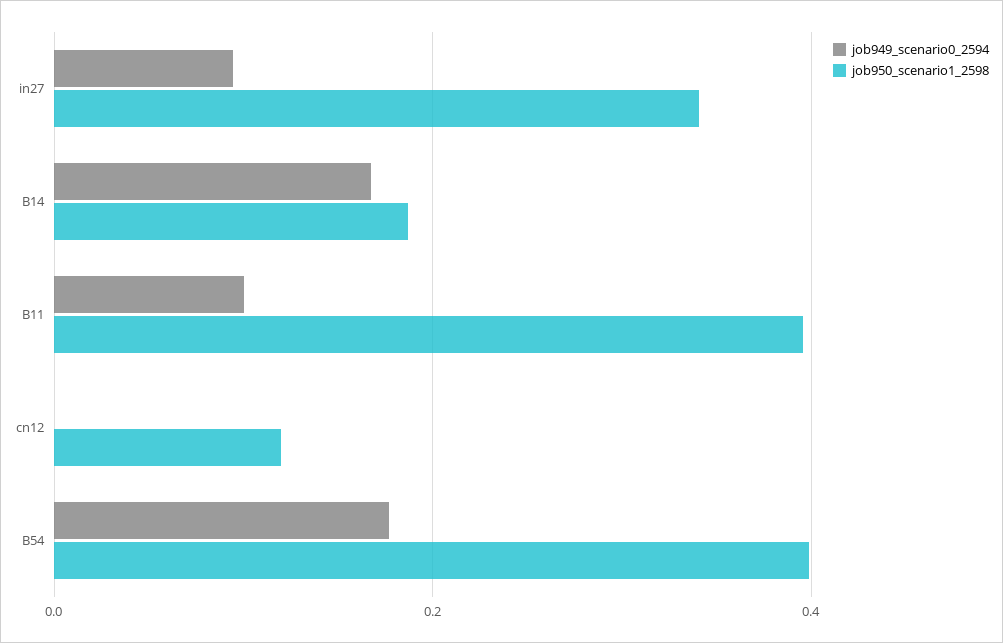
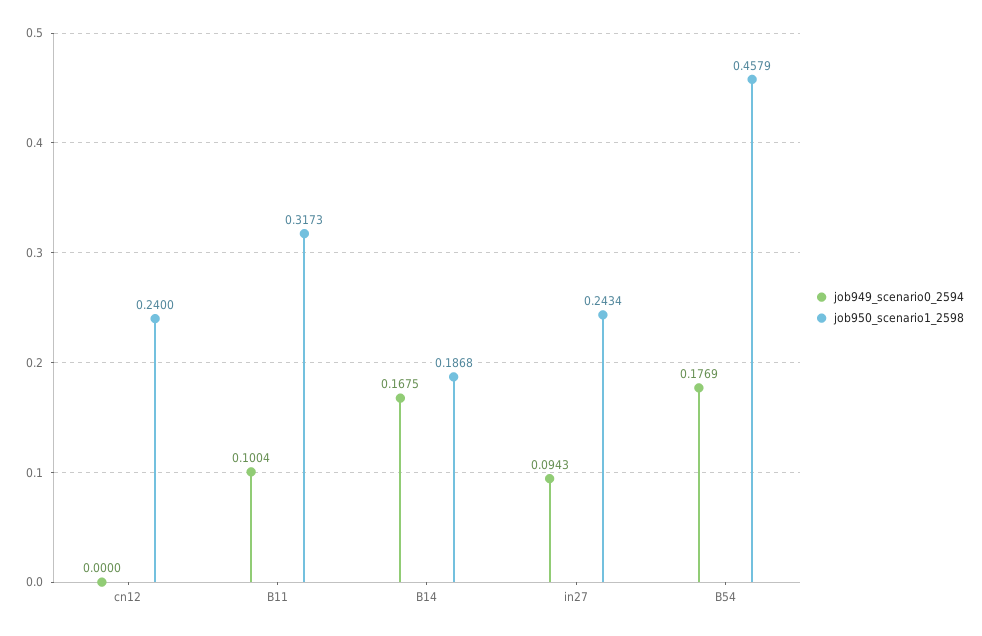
  {
    "job949_scenario0_2594": {
      "in27": 0.0943,
      "B14": 0.1675,
      "B11": 0.1004,
      "cn12": 0,
      "B54": 0.1769
    },
    "job950_scenario1_2598": {
-     "in27": 0.34,
+     "in27": 0.2434,
      "B14": 0.1868,
-     "B11": 0.4,
+     "B11": 0.3173,
-     "cn12": 0.12,
+     "cn12": 0.24,
-     "B54": 0.4
+     "B54": 0.4579
    }
  }

